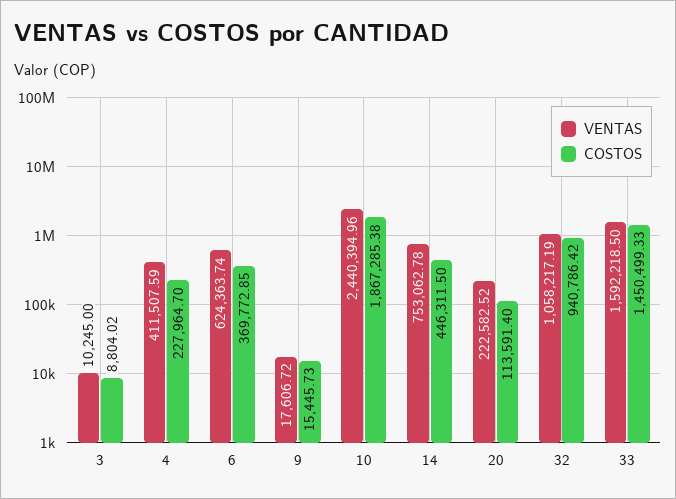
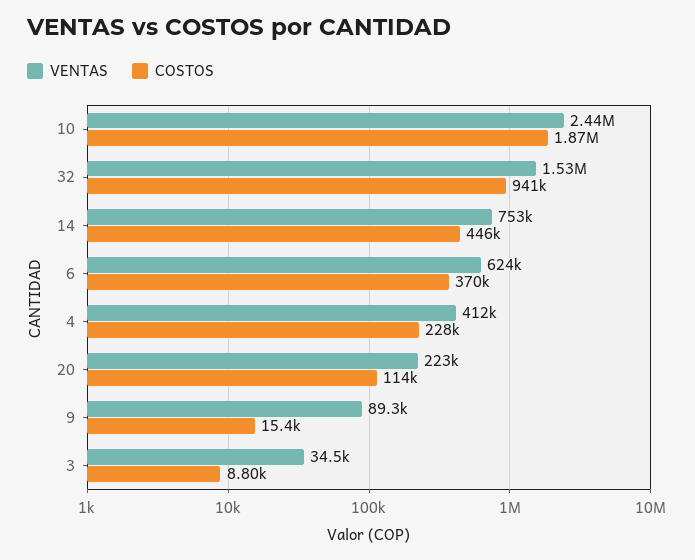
  {
    "VENTAS": {
-     "3": 10245,
+     "3": 34500,
      "4": 411507.59,
      "6": 624363.74,
-     "9": 17606.72,
+     "9": 89300,
      "10": 2440394.96,
      "14": 753062.78,
      "20": 222582.52,
-     "32": 1058217.19,
+     "32": 1530000
-     "33": 1592218.5
    },
    "COSTOS": {
      "3": 8804.02,
      "4": 227964.7,
      "6": 369772.85,
      "9": 15445.73,
      "10": 1867285.38,
      "14": 446311.5,
      "20": 113591.4,
-     "32": 940786.42,
+     "32": 940786.42
-     "33": 1450499.33
    }
  }

